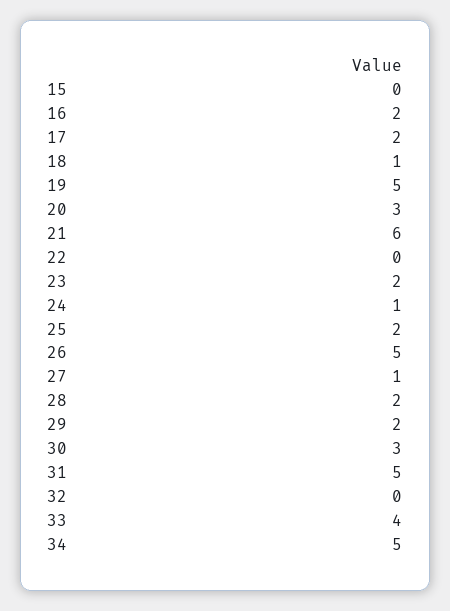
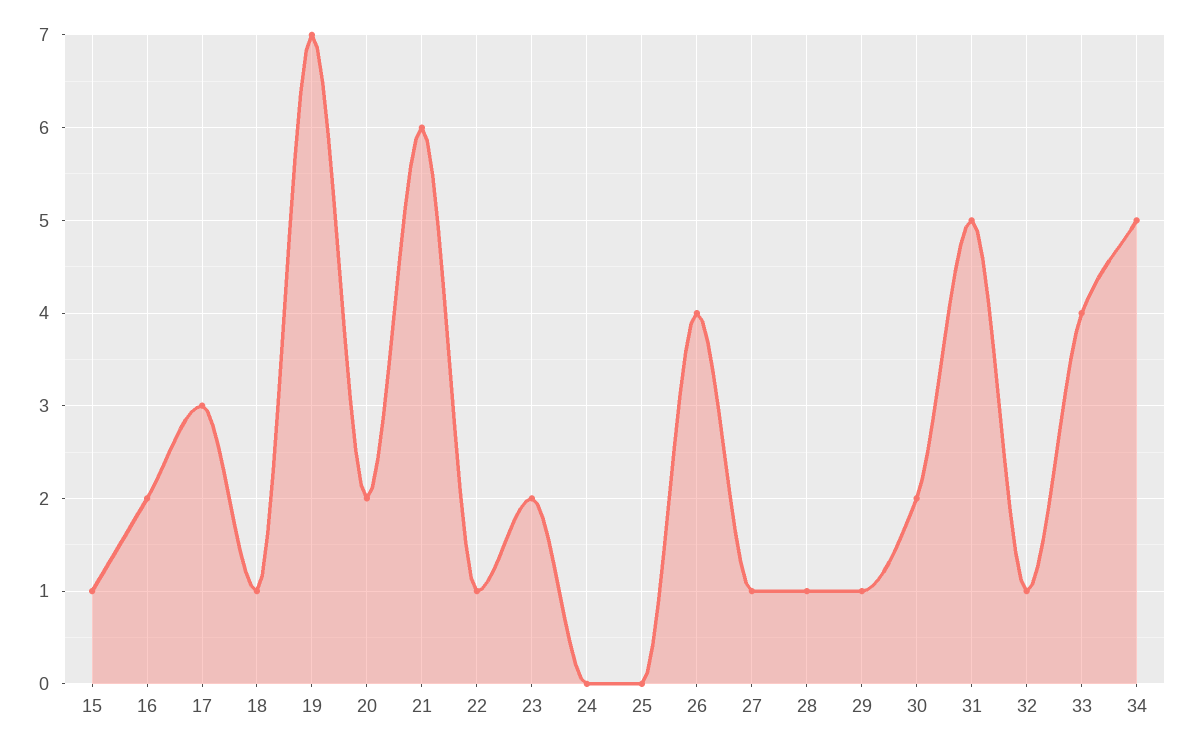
  {
-   "15": 0,
+   "15": 1,
    "16": 2,
-   "17": 2,
+   "17": 3,
    "18": 1,
-   "19": 5,
+   "19": 7,
-   "20": 3,
+   "20": 2,
    "21": 6,
-   "22": 0,
+   "22": 1,
    "23": 2,
-   "24": 1,
+   "24": 0,
-   "25": 2,
+   "25": 0,
-   "26": 5,
+   "26": 4,
    "27": 1,
-   "28": 2,
+   "28": 1,
-   "29": 2,
+   "29": 1,
-   "30": 3,
+   "30": 2,
    "31": 5,
-   "32": 0,
+   "32": 1,
    "33": 4,
    "34": 5
  }

